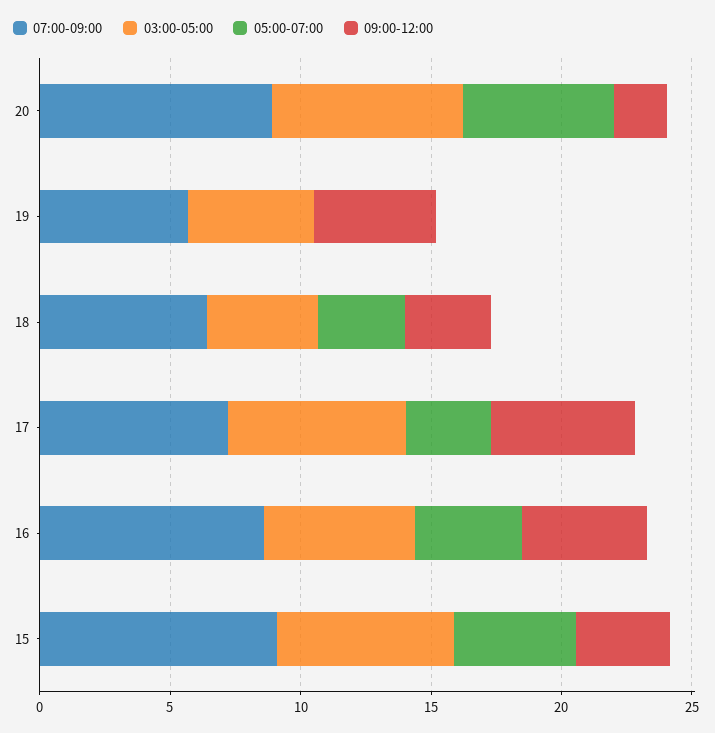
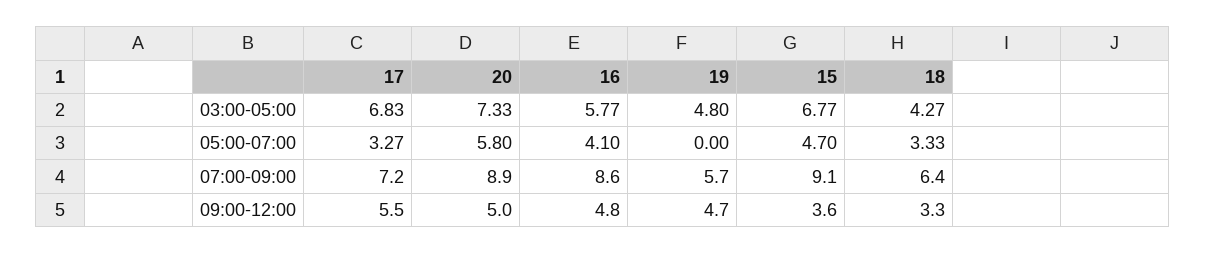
  {
    "07:00-09:00": {
      "20": 8.9,
      "19": 5.7,
      "18": 6.4,
      "17": 7.2,
      "16": 8.6,
      "15": 9.1
    },
    "03:00-05:00": {
      "20": 7.33,
      "19": 4.8,
      "18": 4.27,
      "17": 6.83,
      "16": 5.77,
      "15": 6.77
    },
    "05:00-07:00": {
      "20": 5.8,
      "19": 0,
      "18": 3.33,
      "17": 3.27,
      "16": 4.1,
      "15": 4.7
    },
    "09:00-12:00": {
-     "20": 2,
+     "20": 5,
      "19": 4.7,
      "18": 3.3,
      "17": 5.5,
      "16": 4.8,
      "15": 3.6
    }
  }

